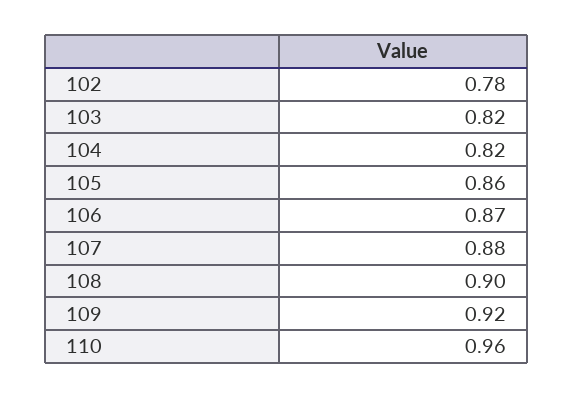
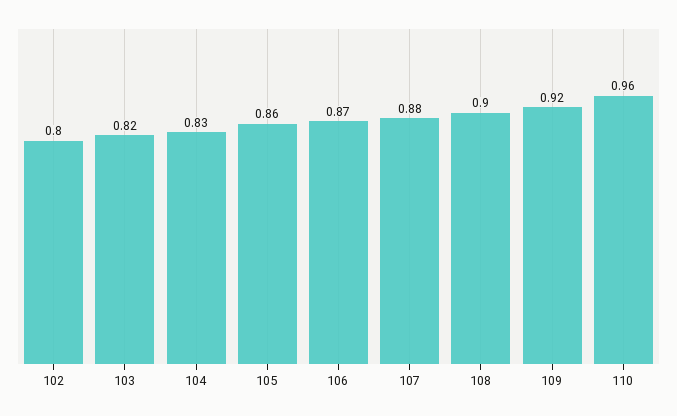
  {
-   "102": 0.78,
+   "102": 0.8,
    "103": 0.82,
-   "104": 0.82,
+   "104": 0.83,
    "105": 0.86,
    "106": 0.87,
    "107": 0.88,
    "108": 0.9,
    "109": 0.92,
    "110": 0.96
  }

